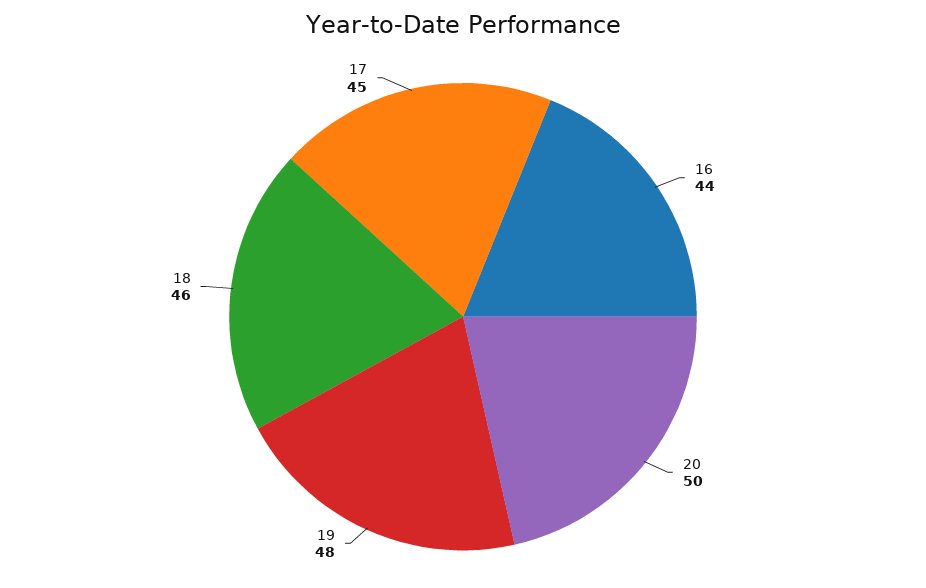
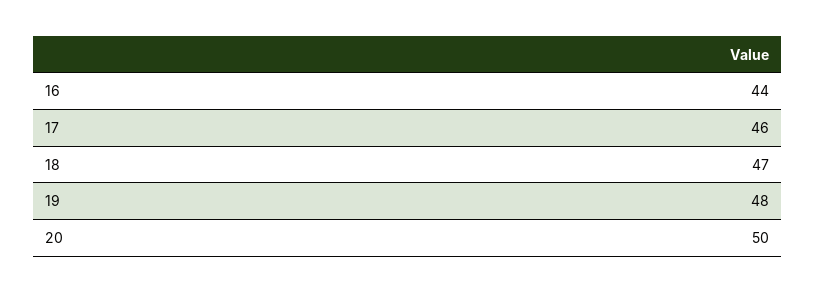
  {
    "16": 44,
    "20": 50,
    "19": 48,
-   "18": 46,
+   "18": 47,
-   "17": 45
+   "17": 46
  }

